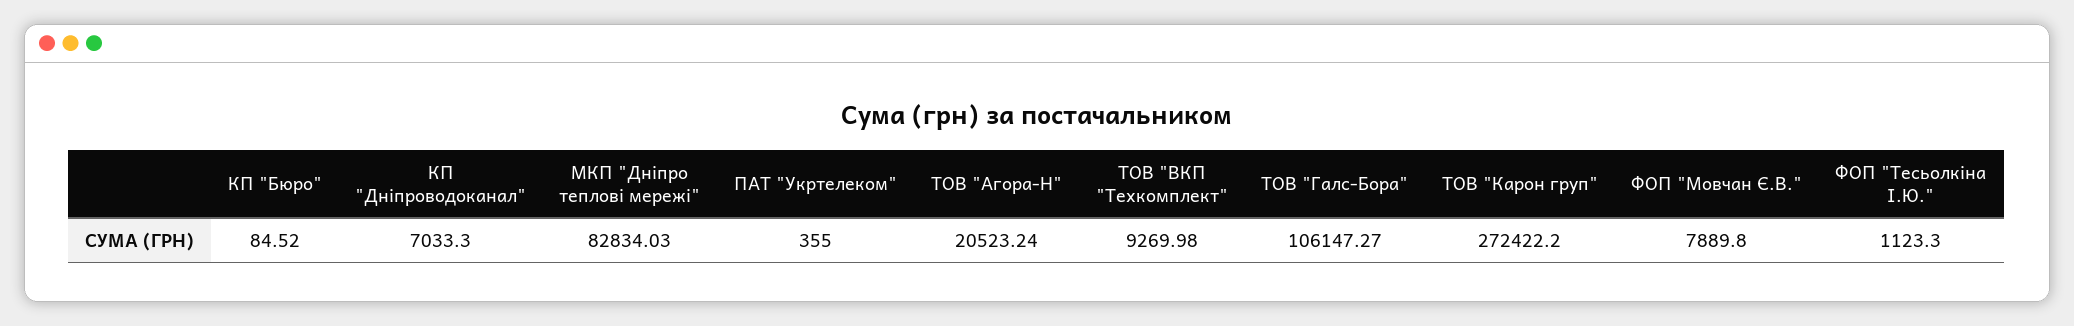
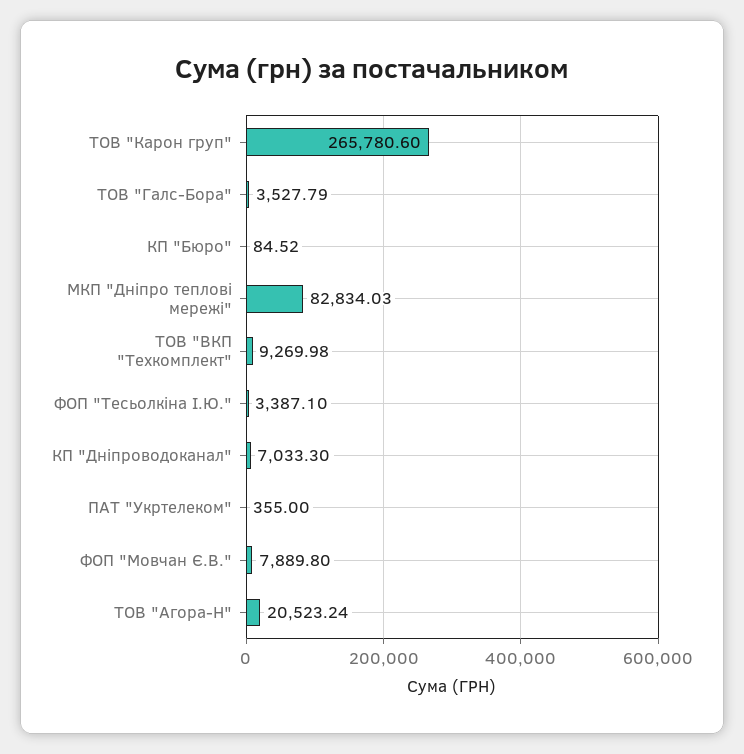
  {
    "КП \"Бюро\"": 84.52,
    "КП \"Дніпроводоканал\"": 7033.3,
    "МКП \"Дніпро теплові мережі\"": 82834.03,
    "ПАТ \"Укртелеком\"": 355,
    "ТОВ \"Агора-Н\"": 20523.24,
    "ТОВ \"ВКП \"Техкомплект\"": 9269.98,
-   "ТОВ \"Галс-Бора\"": 106147.27,
+   "ТОВ \"Галс-Бора\"": 3527.79,
-   "ТОВ \"Карон груп\"": 272422.2,
+   "ТОВ \"Карон груп\"": 265780.6,
    "ФОП \"Мовчан Є.В.\"": 7889.8,
-   "ФОП \"Тесьолкіна І.Ю.\"": 1123.3
+   "ФОП \"Тесьолкіна І.Ю.\"": 3387.1
  }

